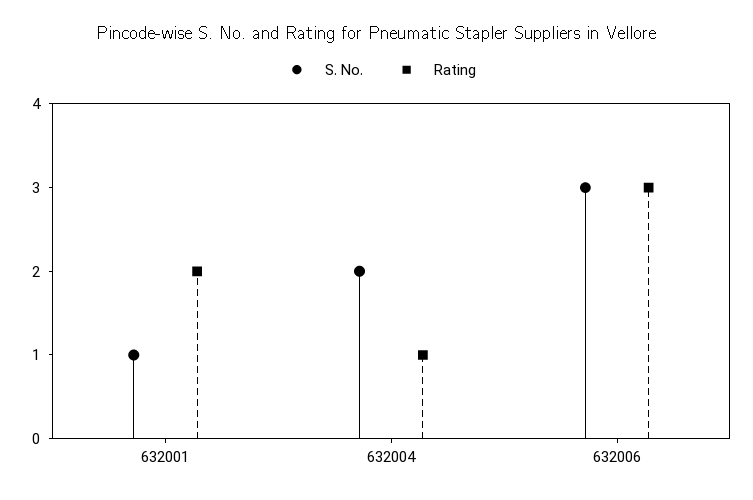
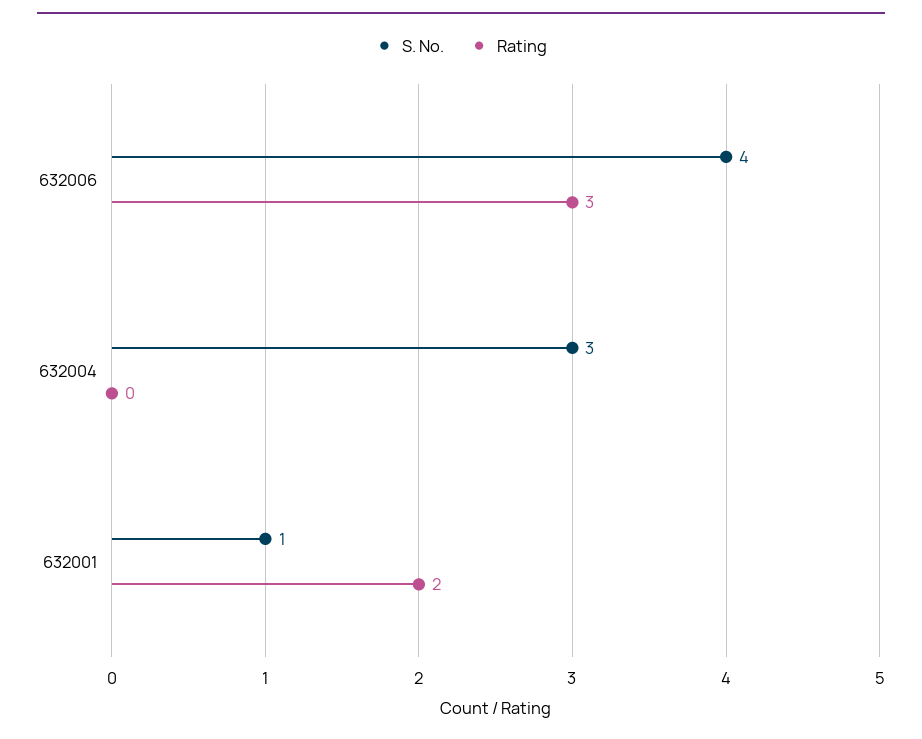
  {
    "S. No.": {
      "632001": 1,
-     "632004": 2,
+     "632004": 3,
-     "632006": 3
+     "632006": 4
    },
    "Rating": {
      "632001": 2,
-     "632004": 1,
+     "632004": 0,
      "632006": 3
    }
  }

